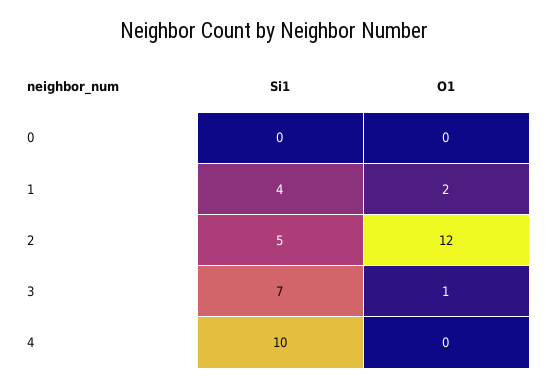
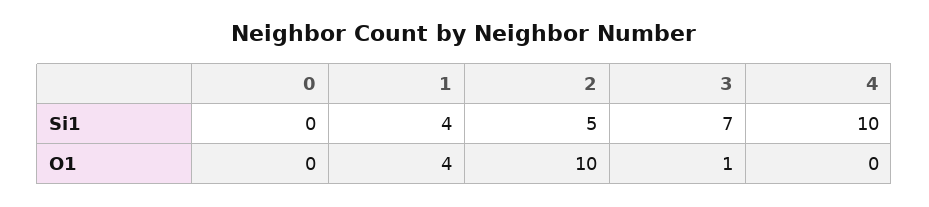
  {
    "Si1": {
      "0": 0,
      "1": 4,
      "2": 5,
      "3": 7,
      "4": 10
    },
    "O1": {
      "0": 0,
-     "1": 2,
+     "1": 4,
-     "2": 12,
+     "2": 10,
      "3": 1,
      "4": 0
    }
  }

